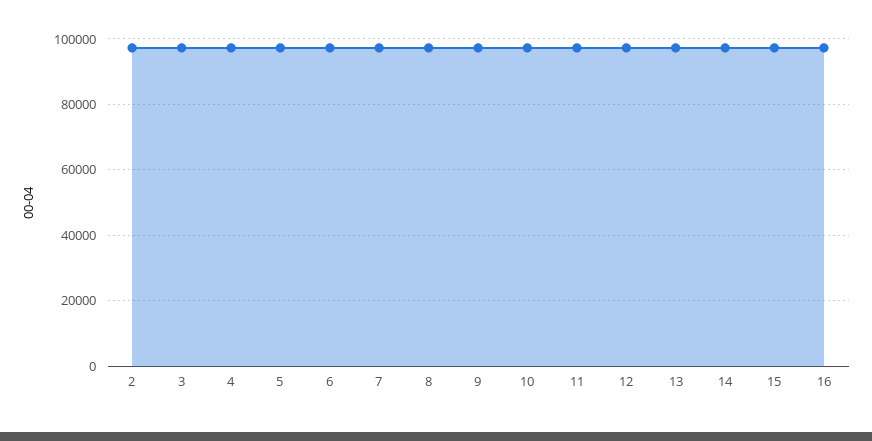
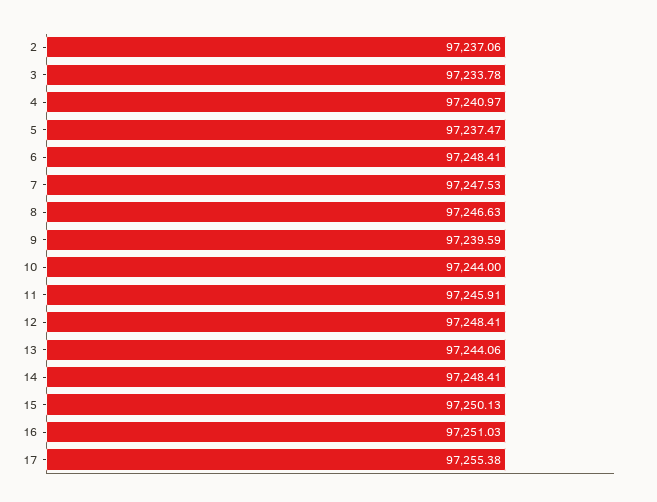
  {
    "2": 97237.06,
    "3": 97233.78,
    "4": 97240.97,
    "5": 97237.47,
    "6": 97248.41,
    "7": 97247.53,
    "8": 97246.63,
    "9": 97239.59,
    "10": 97244,
    "11": 97245.91,
    "12": 97248.41,
    "13": 97244.06,
    "14": 97248.41,
    "15": 97250.13,
-   "16": 97251.03
+   "16": 97251.03,
+   "17": 97255.38
  }

